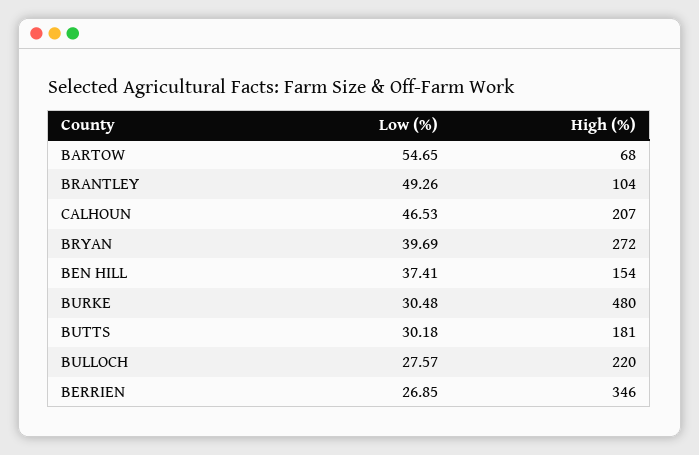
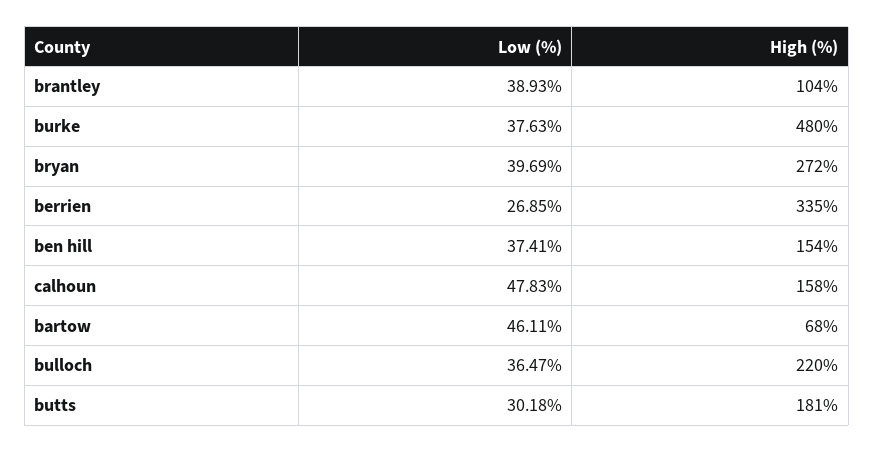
  {
    "Low (%)": {
-     "BARTOW": 54.65,
+     "BARTOW": 46.11,
-     "BRANTLEY": 49.26,
+     "BRANTLEY": 38.93,
-     "CALHOUN": 46.53,
+     "CALHOUN": 47.83,
      "BRYAN": 39.69,
      "BEN HILL": 37.41,
-     "BURKE": 30.48,
+     "BURKE": 37.63,
      "BUTTS": 30.18,
-     "BULLOCH": 27.57,
+     "BULLOCH": 36.47,
      "BERRIEN": 26.85
    },
    "High (%)": {
      "BARTOW": 68,
      "BRANTLEY": 104,
-     "CALHOUN": 207,
+     "CALHOUN": 158,
      "BRYAN": 272,
      "BEN HILL": 154,
      "BURKE": 480,
      "BUTTS": 181,
      "BULLOCH": 220,
-     "BERRIEN": 346
+     "BERRIEN": 335
    }
  }

